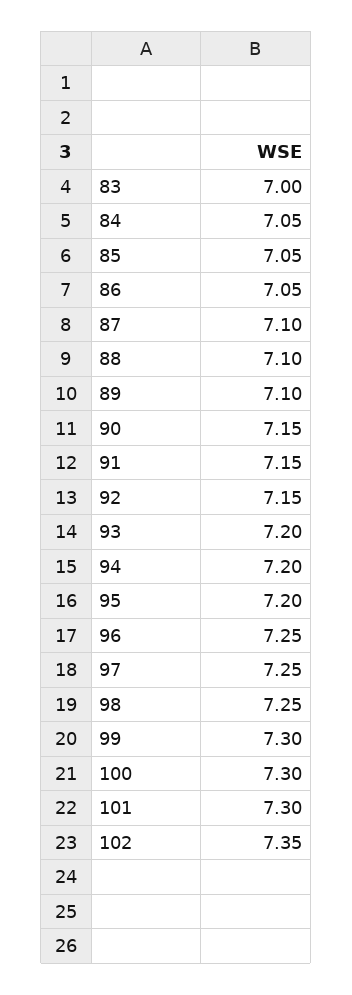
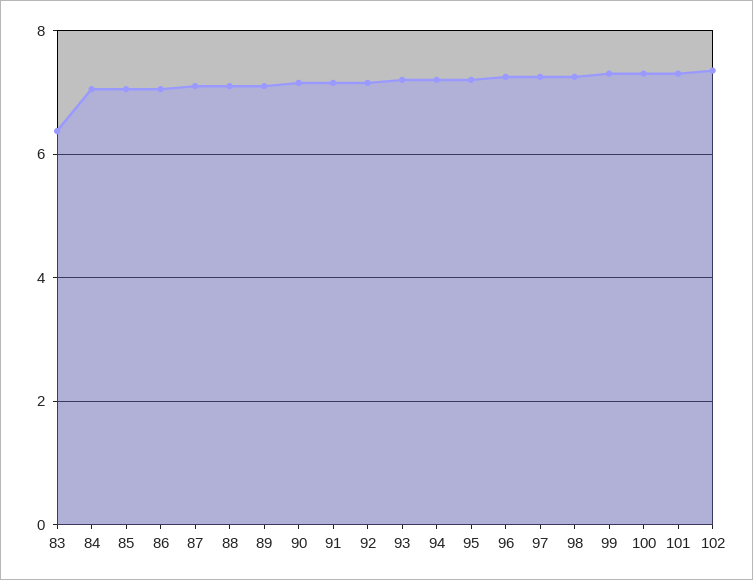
  {
-   "83": 7,
+   "83": 6.4,
    "84": 7.05,
    "85": 7.05,
    "86": 7.05,
    "87": 7.1,
    "88": 7.1,
    "89": 7.1,
    "90": 7.15,
    "91": 7.15,
    "92": 7.15,
    "93": 7.2,
    "94": 7.2,
    "95": 7.2,
    "96": 7.25,
    "97": 7.25,
    "98": 7.25,
    "99": 7.3,
    "100": 7.3,
    "101": 7.3,
    "102": 7.35
  }

